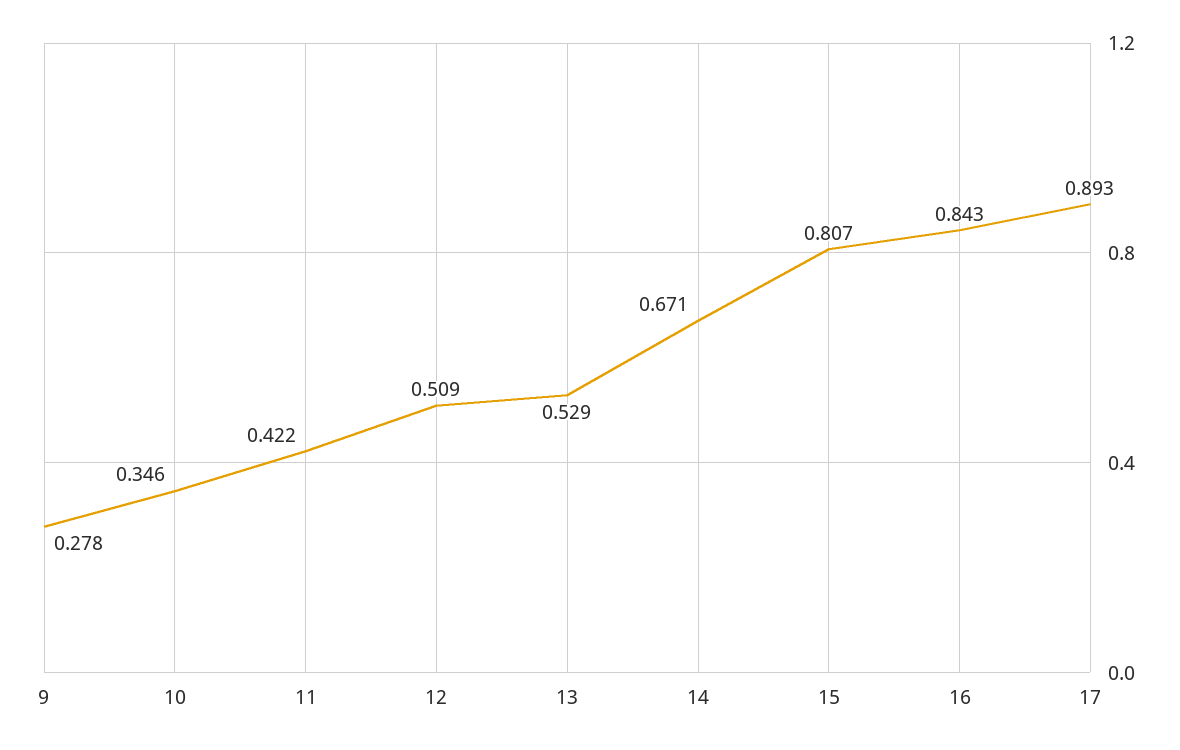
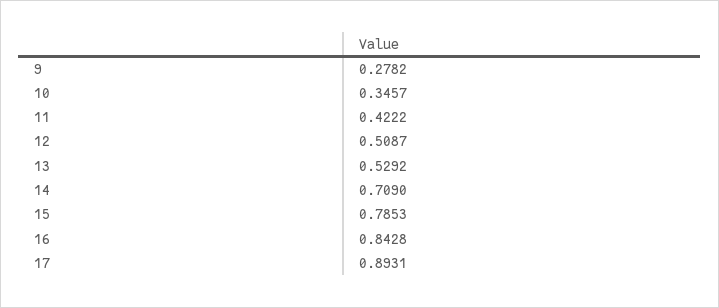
  {
    "9": 0.2782,
    "10": 0.3457,
    "11": 0.4222,
    "12": 0.5087,
    "13": 0.5292,
-   "14": 0.671,
+   "14": 0.709,
-   "15": 0.807,
+   "15": 0.7853,
    "16": 0.8428,
    "17": 0.8931
  }

